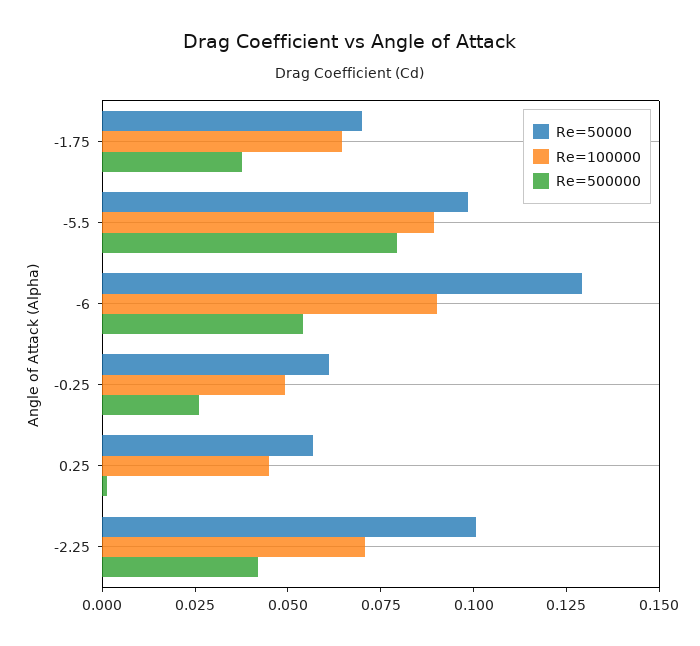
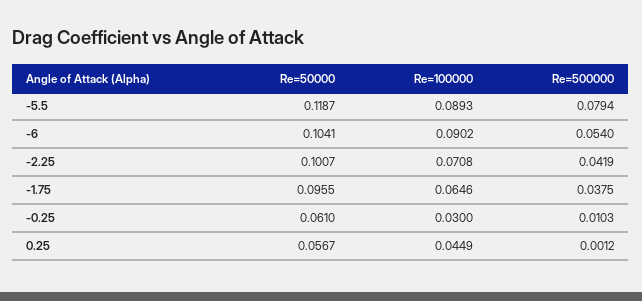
  {
    "Re=50000": {
-     "-1.75": 0.07,
+     "-1.75": 0.0955,
-     "-5.5": 0.1,
+     "-5.5": 0.1187,
-     "-6": 0.13,
+     "-6": 0.1041,
      "-0.25": 0.061,
      "0.25": 0.0567,
      "-2.25": 0.1007
    },
    "Re=100000": {
      "-1.75": 0.0646,
      "-5.5": 0.0893,
      "-6": 0.0902,
-     "-0.25": 0.05,
+     "-0.25": 0.03,
      "0.25": 0.0449,
      "-2.25": 0.0708
    },
    "Re=500000": {
      "-1.75": 0.0375,
      "-5.5": 0.0794,
      "-6": 0.054,
-     "-0.25": 0.025,
+     "-0.25": 0.0103,
      "0.25": 0.0012,
      "-2.25": 0.0419
    }
  }

